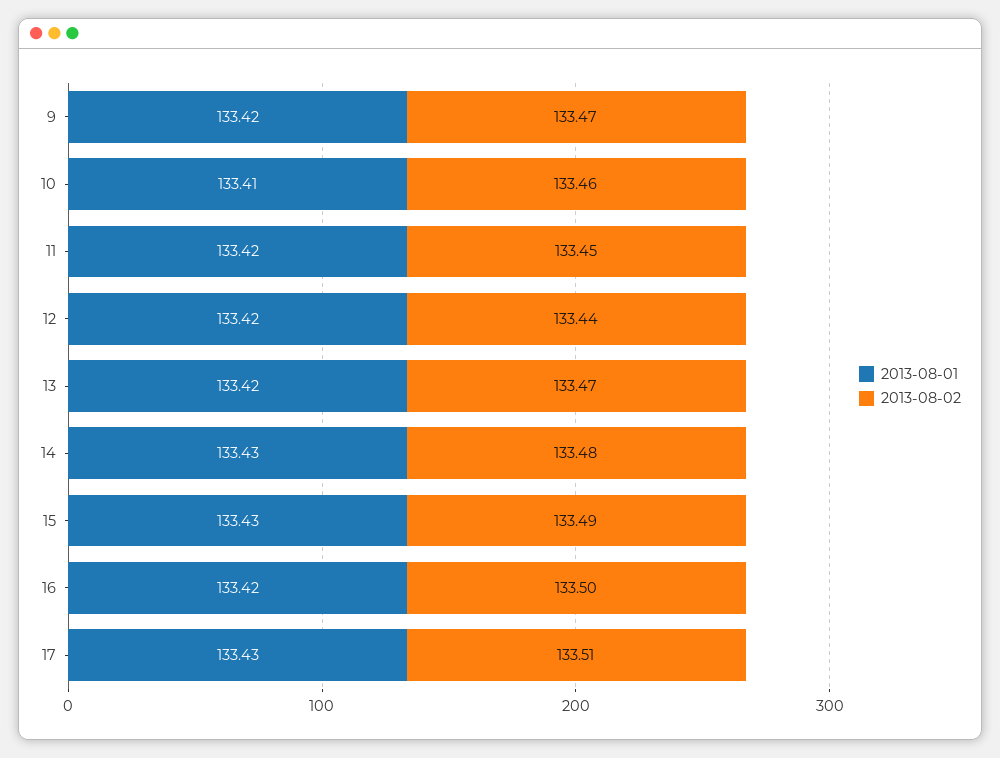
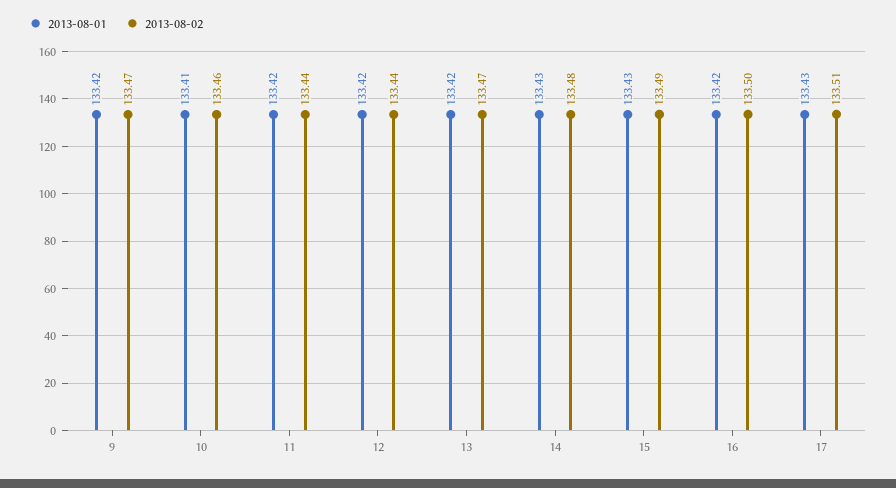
  {
    "2013-08-01": {
      "9": 133.42,
      "10": 133.41,
      "11": 133.42,
      "12": 133.42,
      "13": 133.42,
      "14": 133.43,
      "15": 133.43,
      "16": 133.42,
      "17": 133.43
    },
    "2013-08-02": {
      "9": 133.47,
      "10": 133.46,
-     "11": 133.45,
+     "11": 133.44,
      "12": 133.44,
      "13": 133.47,
      "14": 133.48,
      "15": 133.49,
      "16": 133.5,
      "17": 133.51
    }
  }

